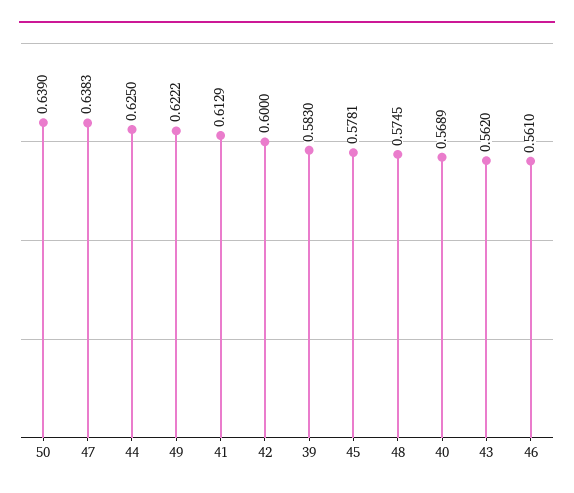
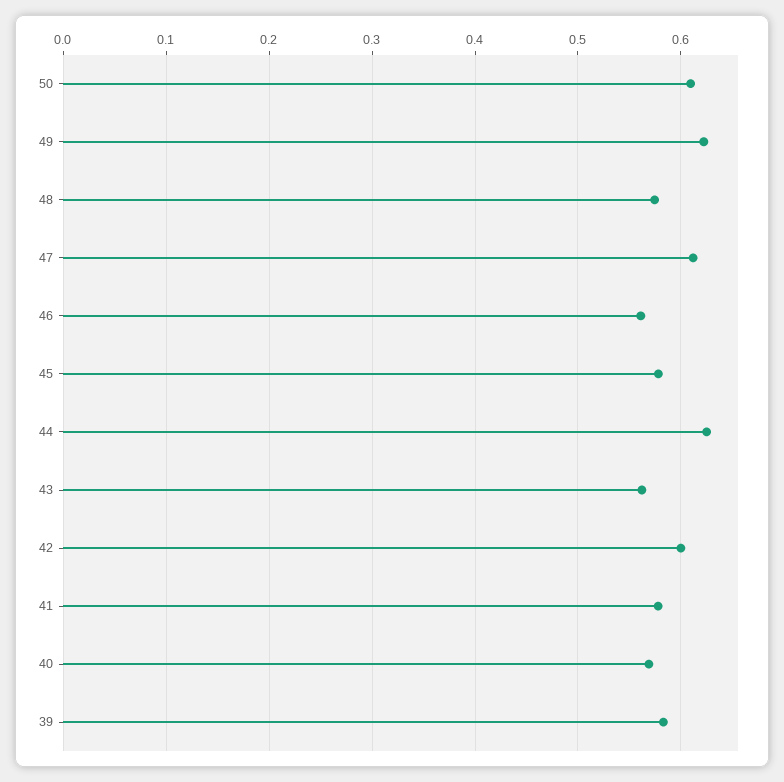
  {
-   "50": 0.639,
+   "50": 0.61,
-   "47": 0.6383,
+   "47": 0.61,
    "44": 0.625,
    "49": 0.6222,
-   "41": 0.6129,
+   "41": 0.58,
    "42": 0.6,
    "39": 0.583,
    "45": 0.5781,
    "48": 0.5745,
    "40": 0.5689,
    "43": 0.562,
    "46": 0.561
  }

